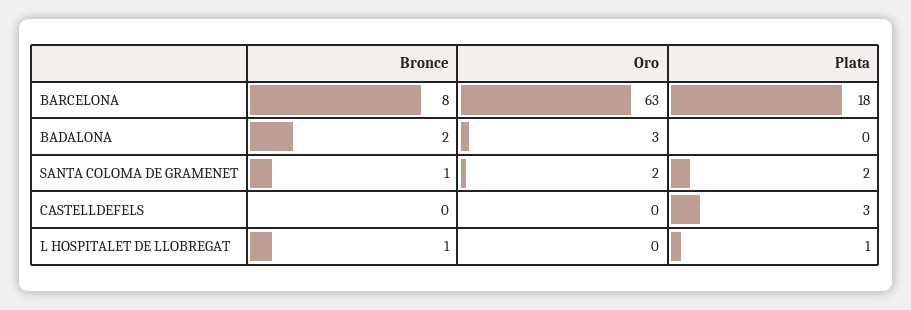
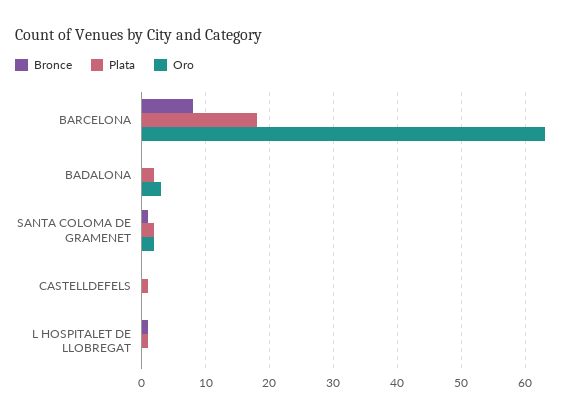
  {
    "Bronce": {
      "BARCELONA": 8,
-     "BADALONA": 2,
+     "BADALONA": 0,
      "SANTA COLOMA DE GRAMENET": 1,
      "CASTELLDEFELS": 0,
      "L HOSPITALET DE LLOBREGAT": 1
    },
    "Oro": {
      "BARCELONA": 63,
      "BADALONA": 3,
      "SANTA COLOMA DE GRAMENET": 2,
      "CASTELLDEFELS": 0,
      "L HOSPITALET DE LLOBREGAT": 0
    },
    "Plata": {
      "BARCELONA": 18,
-     "BADALONA": 0,
+     "BADALONA": 2,
      "SANTA COLOMA DE GRAMENET": 2,
-     "CASTELLDEFELS": 3,
+     "CASTELLDEFELS": 1,
      "L HOSPITALET DE LLOBREGAT": 1
    }
  }

